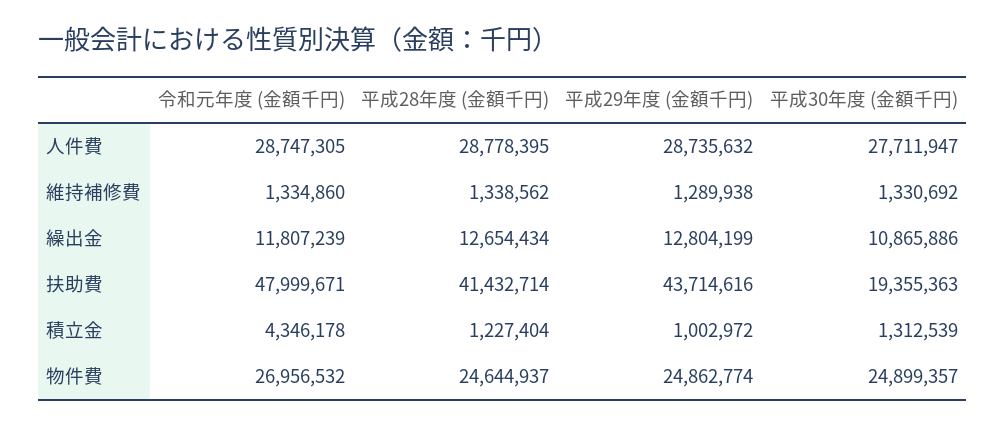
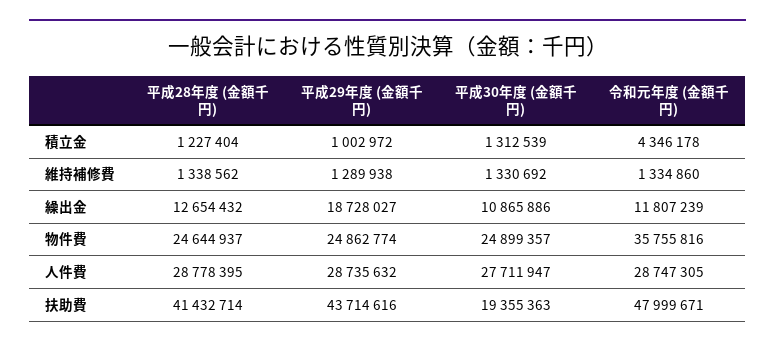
  {
    "令和元年度 (金額千円)": {
      "人件費": 28747305,
      "維持補修費": 1334860,
      "繰出金": 11807239,
      "扶助費": 47999671,
      "積立金": 4346178,
-     "物件費": 26956532
+     "物件費": 35755816
    },
    "平成28年度 (金額千円)": {
      "人件費": 28778395,
      "維持補修費": 1338562,
-     "繰出金": 12654434,
+     "繰出金": 12654432,
      "扶助費": 41432714,
      "積立金": 1227404,
      "物件費": 24644937
    },
    "平成29年度 (金額千円)": {
      "人件費": 28735632,
      "維持補修費": 1289938,
-     "繰出金": 12804199,
+     "繰出金": 18728027,
      "扶助費": 43714616,
      "積立金": 1002972,
      "物件費": 24862774
    },
    "平成30年度 (金額千円)": {
      "人件費": 27711947,
      "維持補修費": 1330692,
      "繰出金": 10865886,
      "扶助費": 19355363,
      "積立金": 1312539,
      "物件費": 24899357
    }
  }

